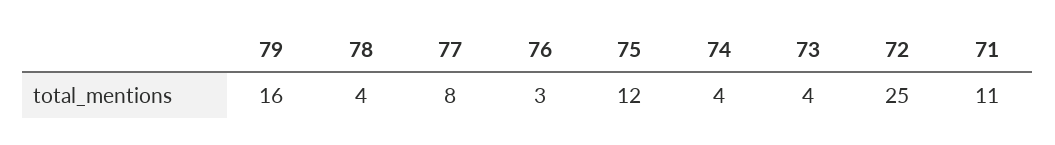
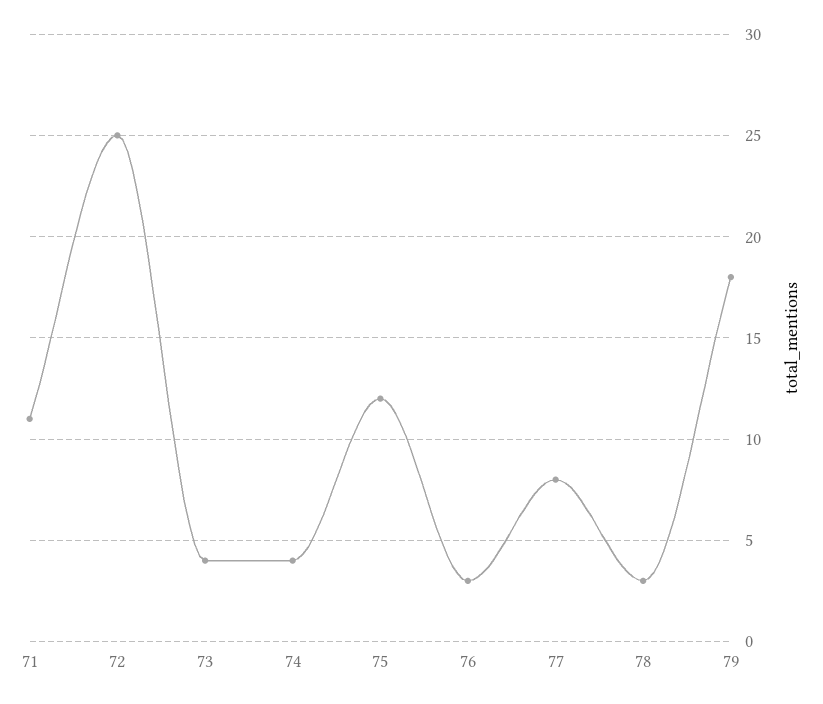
  {
-   "79": 16,
+   "79": 18,
-   "78": 4,
+   "78": 3,
    "77": 8,
    "76": 3,
    "75": 12,
    "74": 4,
    "73": 4,
    "72": 25,
    "71": 11
  }

